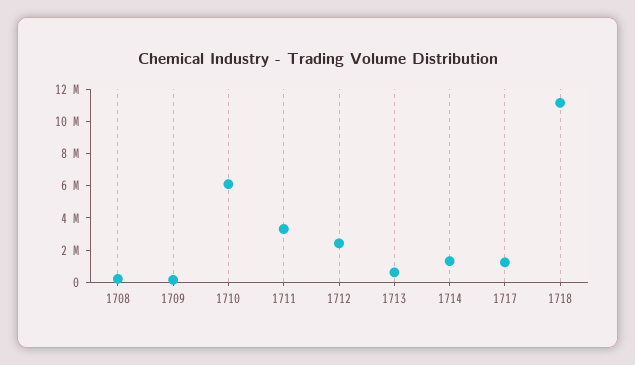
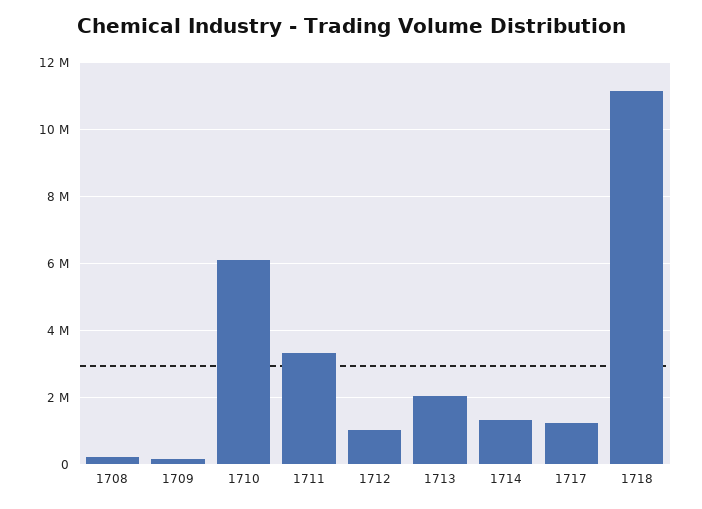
  {
    "1708": 200000,
    "1709": 200000,
    "1710": 6000000,
    "1711": 3400000,
-   "1712": 2500000,
+   "1712": 1000000,
-   "1713": 500000,
+   "1713": 2000000,
    "1714": 1400000,
    "1717": 1200000,
    "1718": 11200000
  }

